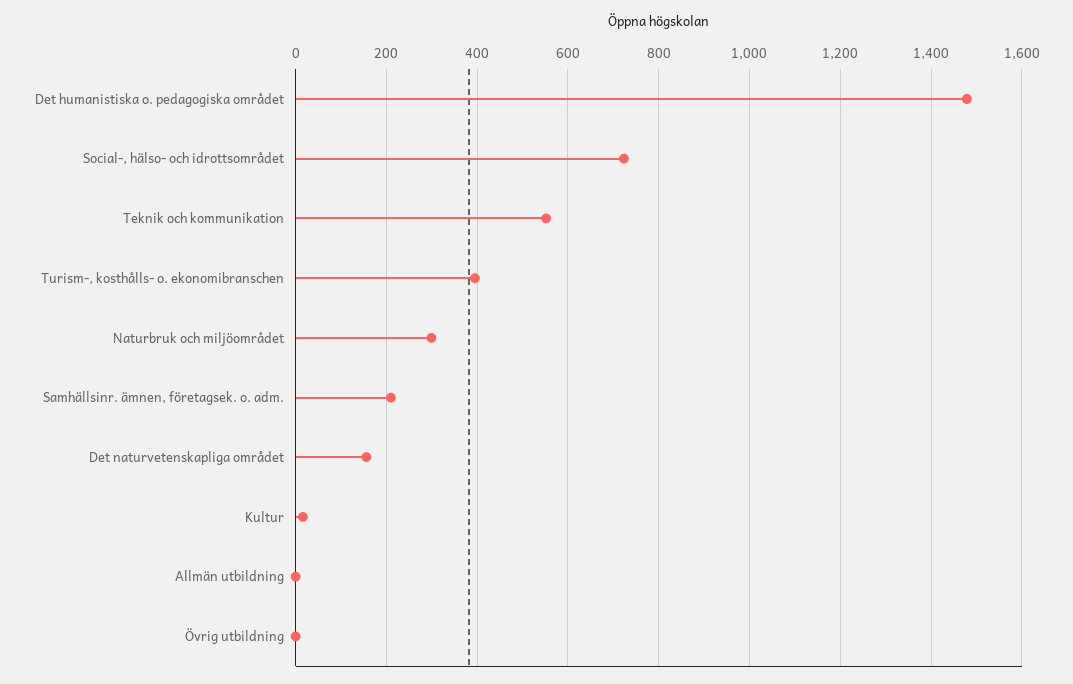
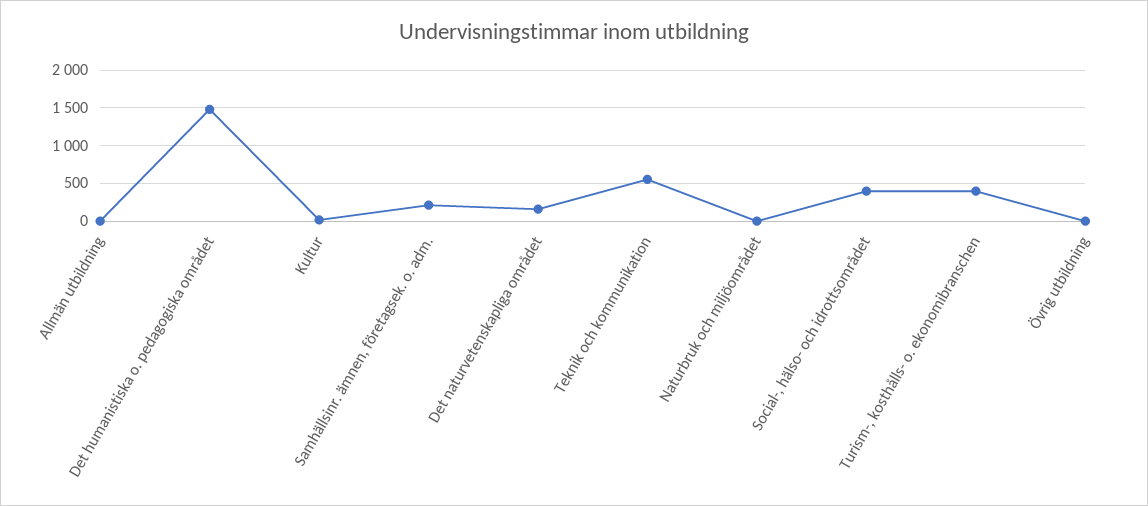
  {
    "Det humanistiska o. pedagogiska området": 1480,
-   "Social-, hälso- och idrottsområdet": 720,
+   "Social-, hälso- och idrottsområdet": 400,
    "Teknik och kommunikation": 560,
    "Turism-, kosthålls- o. ekonomibranschen": 400,
-   "Naturbruk och miljöområdet": 300,
+   "Naturbruk och miljöområdet": 0,
    "Samhällsinr. ämnen, företagsek. o. adm.": 220,
    "Det naturvetenskapliga området": 160,
    "Kultur": 20,
    "Allmän utbildning": 0,
    "Övrig utbildning": 0
  }

